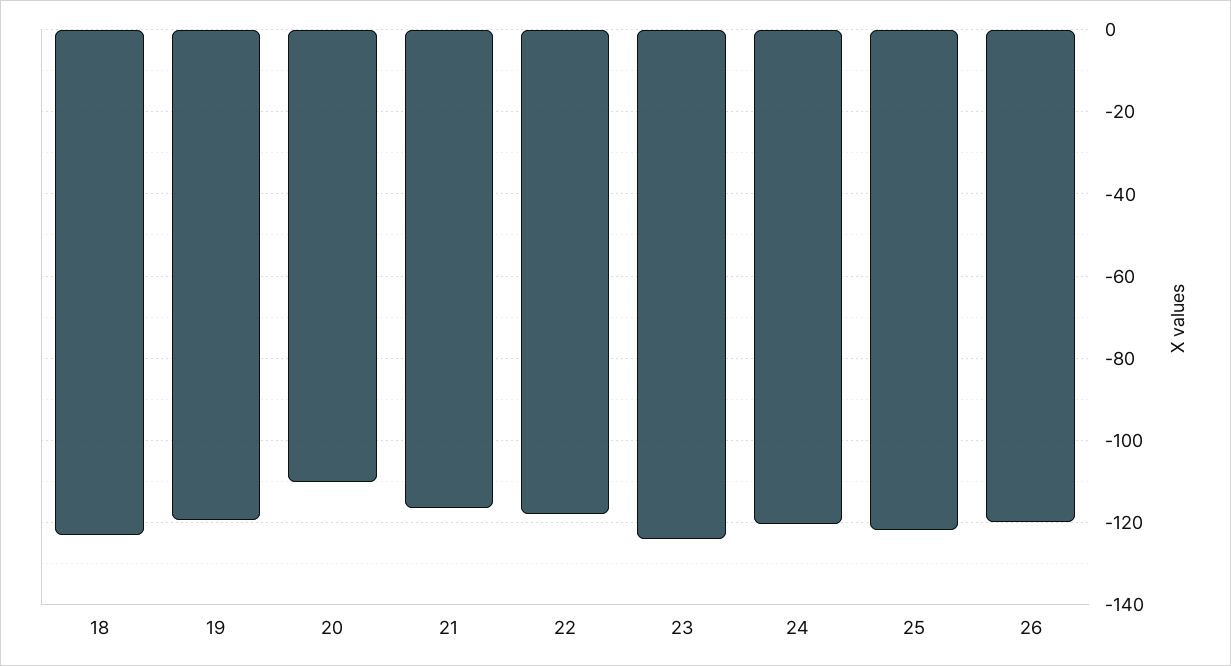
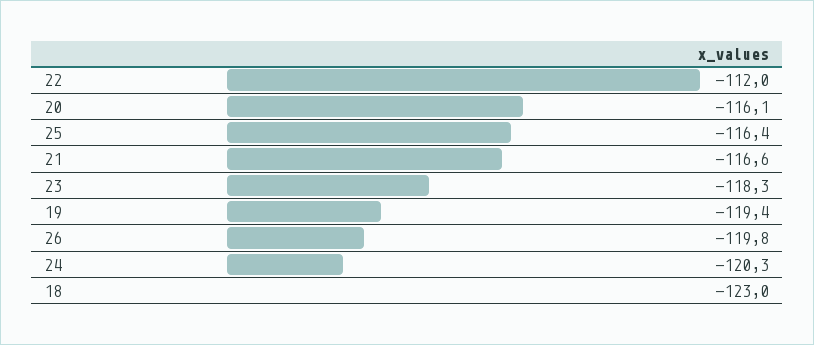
  {
    "18": -123,
    "19": -119.4,
-   "20": -110,
+   "20": -116.1,
    "21": -116.6,
-   "22": -118,
+   "22": -112,
-   "23": -124,
+   "23": -118.3,
    "24": -120.3,
-   "25": -122,
+   "25": -116.4,
    "26": -119.8
  }

